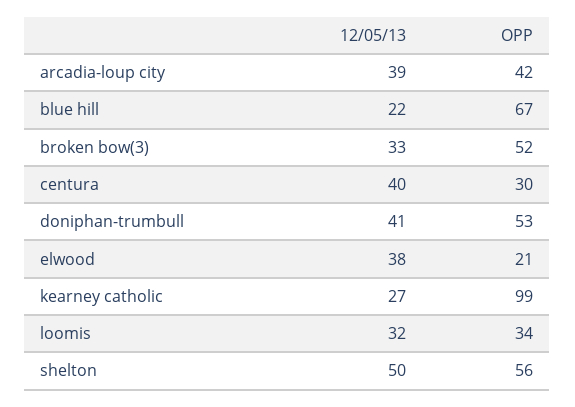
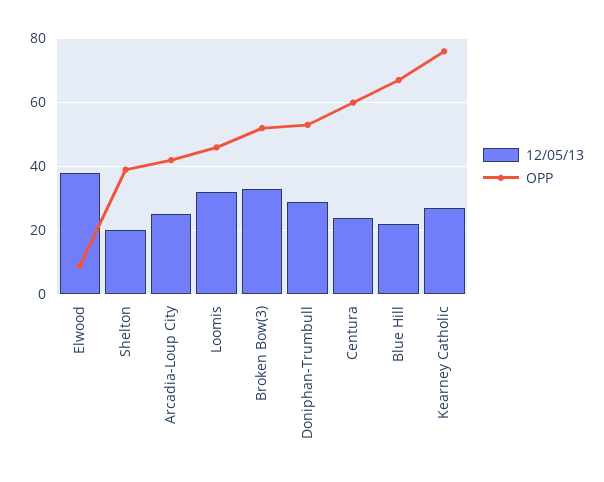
  {
    "12/05/13": {
-     "arcadia-loup city": 39,
+     "arcadia-loup city": 25,
      "blue hill": 22,
      "broken bow(3)": 33,
-     "centura": 40,
+     "centura": 25,
-     "doniphan-trumbull": 41,
+     "doniphan-trumbull": 30,
      "elwood": 38,
      "kearney catholic": 27,
      "loomis": 32,
-     "shelton": 50
+     "shelton": 20
    },
    "OPP": {
      "arcadia-loup city": 42,
      "blue hill": 67,
      "broken bow(3)": 52,
-     "centura": 30,
+     "centura": 60,
      "doniphan-trumbull": 53,
-     "elwood": 21,
+     "elwood": 10,
-     "kearney catholic": 99,
+     "kearney catholic": 75,
-     "loomis": 34,
+     "loomis": 45,
-     "shelton": 56
+     "shelton": 40
    }
  }

